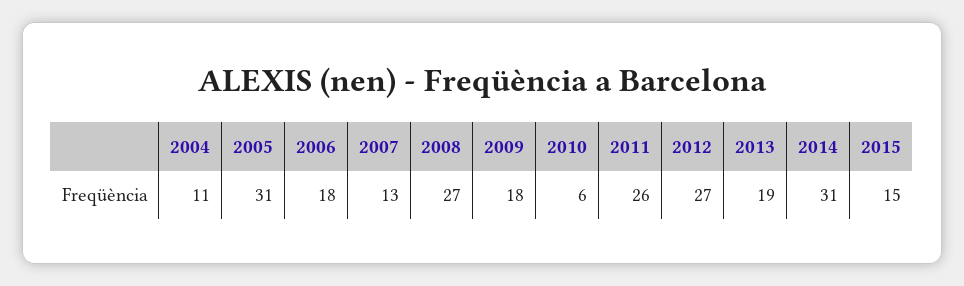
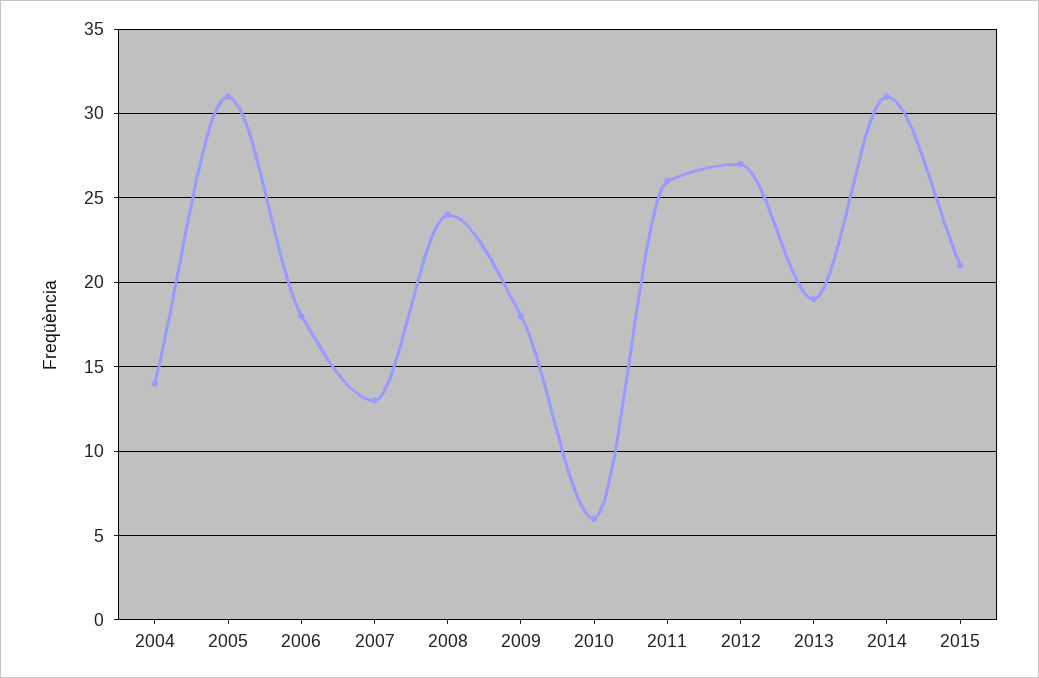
  {
-   "2004": 11,
+   "2004": 14,
    "2005": 31,
    "2006": 18,
    "2007": 13,
-   "2008": 27,
+   "2008": 24,
    "2009": 18,
    "2010": 6,
    "2011": 26,
    "2012": 27,
    "2013": 19,
    "2014": 31,
-   "2015": 15
+   "2015": 21
  }

